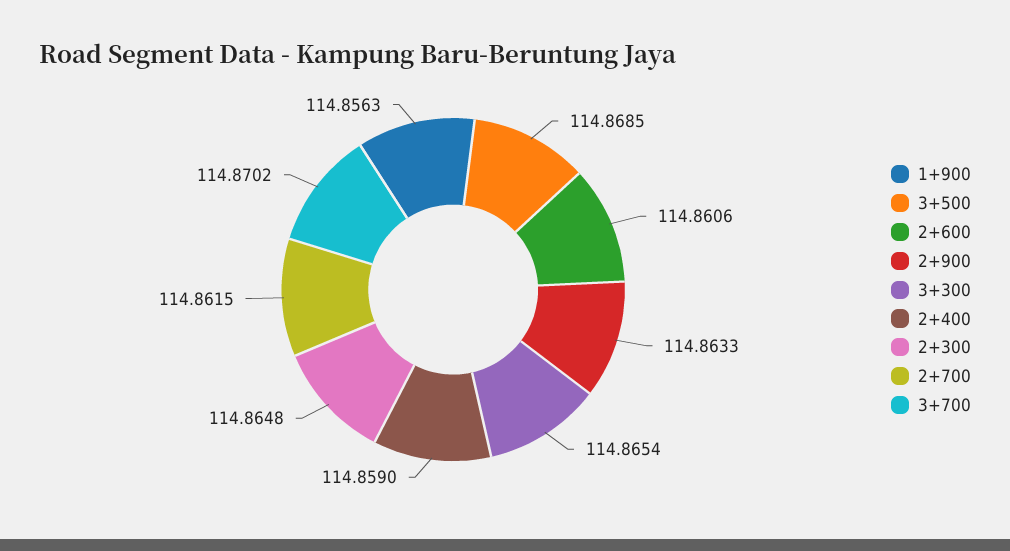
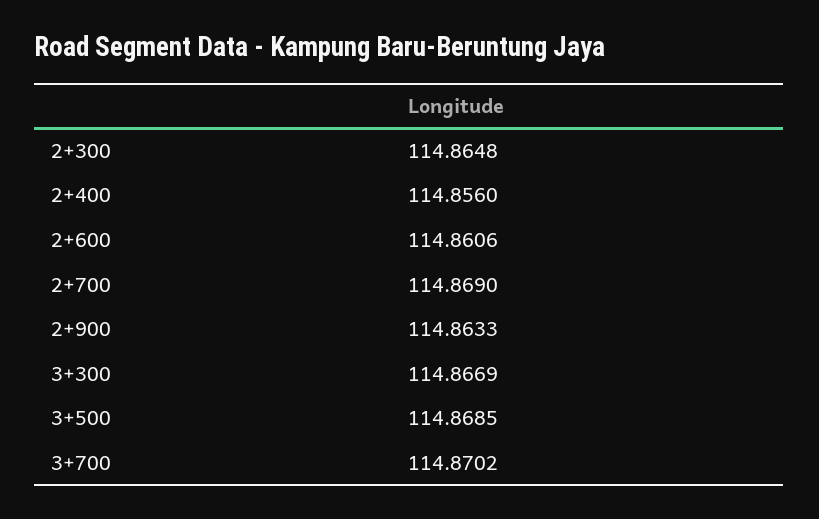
  {
-   "1+900": 114.8563,
    "3+500": 114.8685,
    "2+600": 114.8606,
    "2+900": 114.8633,
-   "3+300": 114.8654,
+   "3+300": 114.8669,
-   "2+400": 114.859,
+   "2+400": 114.856,
    "2+300": 114.8648,
-   "2+700": 114.8615,
+   "2+700": 114.869,
    "3+700": 114.8702
  }

